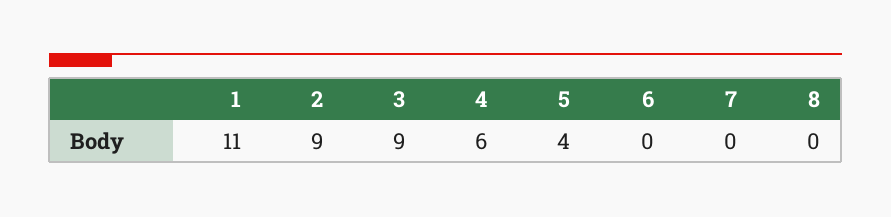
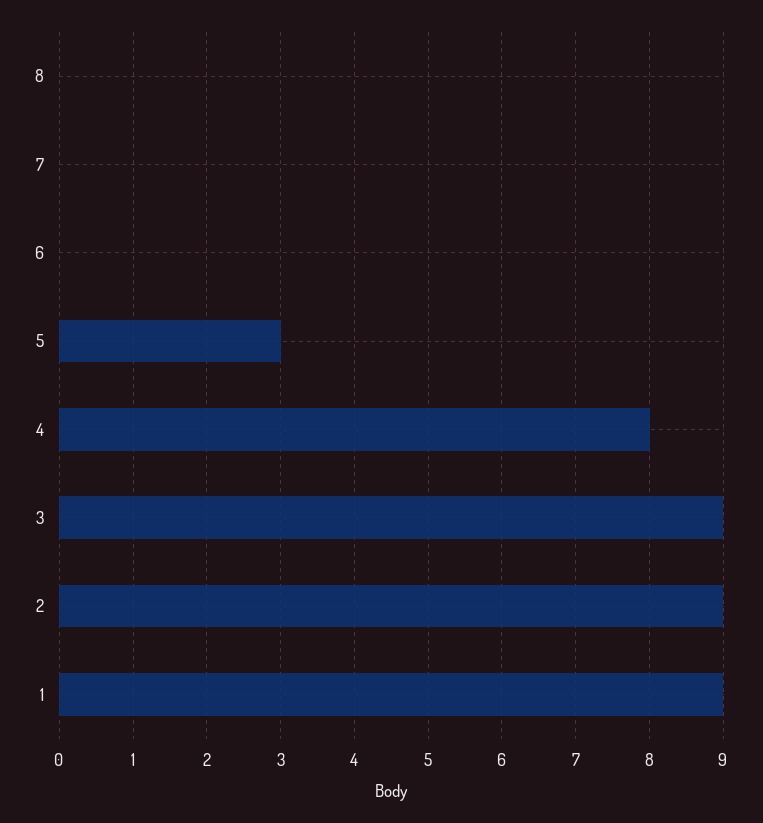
  {
-   "1": 11,
+   "1": 9,
    "2": 9,
    "3": 9,
-   "4": 6,
+   "4": 8,
-   "5": 4,
+   "5": 3,
    "6": 0,
    "7": 0,
    "8": 0
  }

